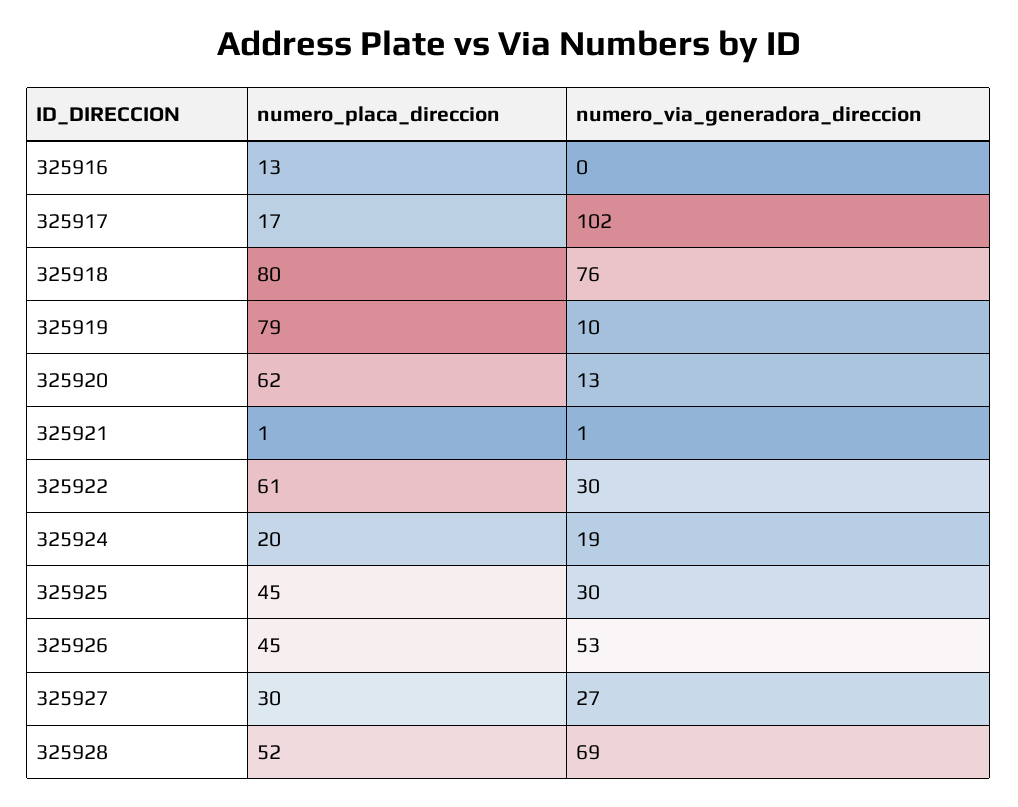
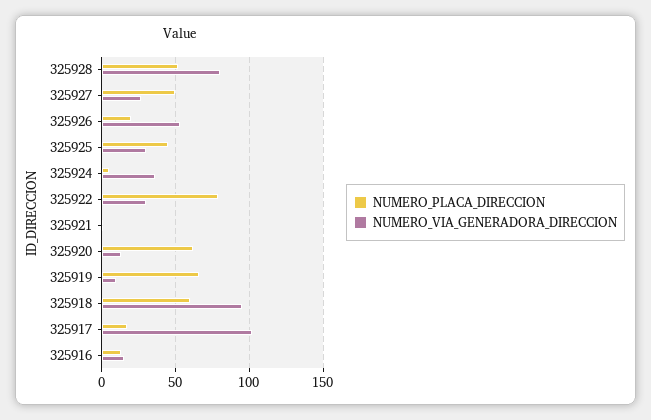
  {
    "numero_placa_direccion": {
      "325916": 13,
      "325917": 17,
-     "325918": 80,
+     "325918": 60,
-     "325919": 79,
+     "325919": 65,
      "325920": 62,
      "325921": 1,
-     "325922": 61,
+     "325922": 80,
-     "325924": 20,
+     "325924": 5,
      "325925": 45,
-     "325926": 45,
+     "325926": 20,
-     "325927": 30,
+     "325927": 50,
      "325928": 52
    },
    "numero_via_generadora_direccion": {
-     "325916": 0,
+     "325916": 15,
      "325917": 102,
-     "325918": 76,
+     "325918": 95,
      "325919": 10,
      "325920": 13,
      "325921": 1,
      "325922": 30,
-     "325924": 19,
+     "325924": 35,
      "325925": 30,
      "325926": 53,
      "325927": 27,
-     "325928": 69
+     "325928": 80
    }
  }

